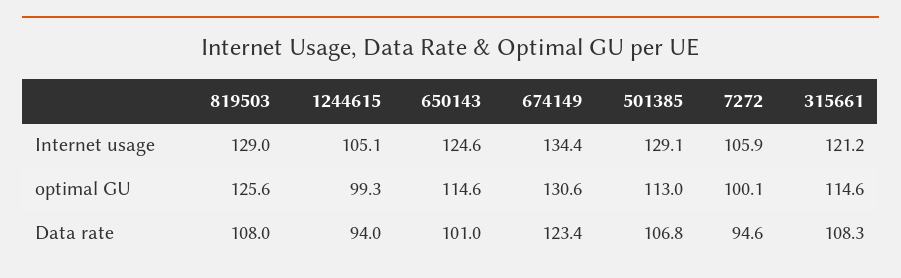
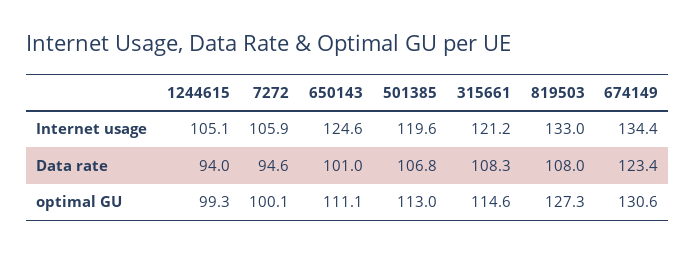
  {
    "819503": {
-     "Internet usage": 129,
+     "Internet usage": 133,
-     "optimal GU": 125.6,
+     "optimal GU": 127.3,
      "Data rate": 108
    },
    "1244615": {
      "Internet usage": 105.1,
      "optimal GU": 99.3,
      "Data rate": 94
    },
    "650143": {
      "Internet usage": 124.6,
-     "optimal GU": 114.6,
+     "optimal GU": 111.1,
      "Data rate": 101
    },
    "674149": {
      "Internet usage": 134.4,
      "optimal GU": 130.6,
      "Data rate": 123.4
    },
    "501385": {
-     "Internet usage": 129.1,
+     "Internet usage": 119.6,
      "optimal GU": 113,
      "Data rate": 106.8
    },
    "7272": {
      "Internet usage": 105.9,
      "optimal GU": 100.1,
      "Data rate": 94.6
    },
    "315661": {
      "Internet usage": 121.2,
      "optimal GU": 114.6,
      "Data rate": 108.3
    }
  }

